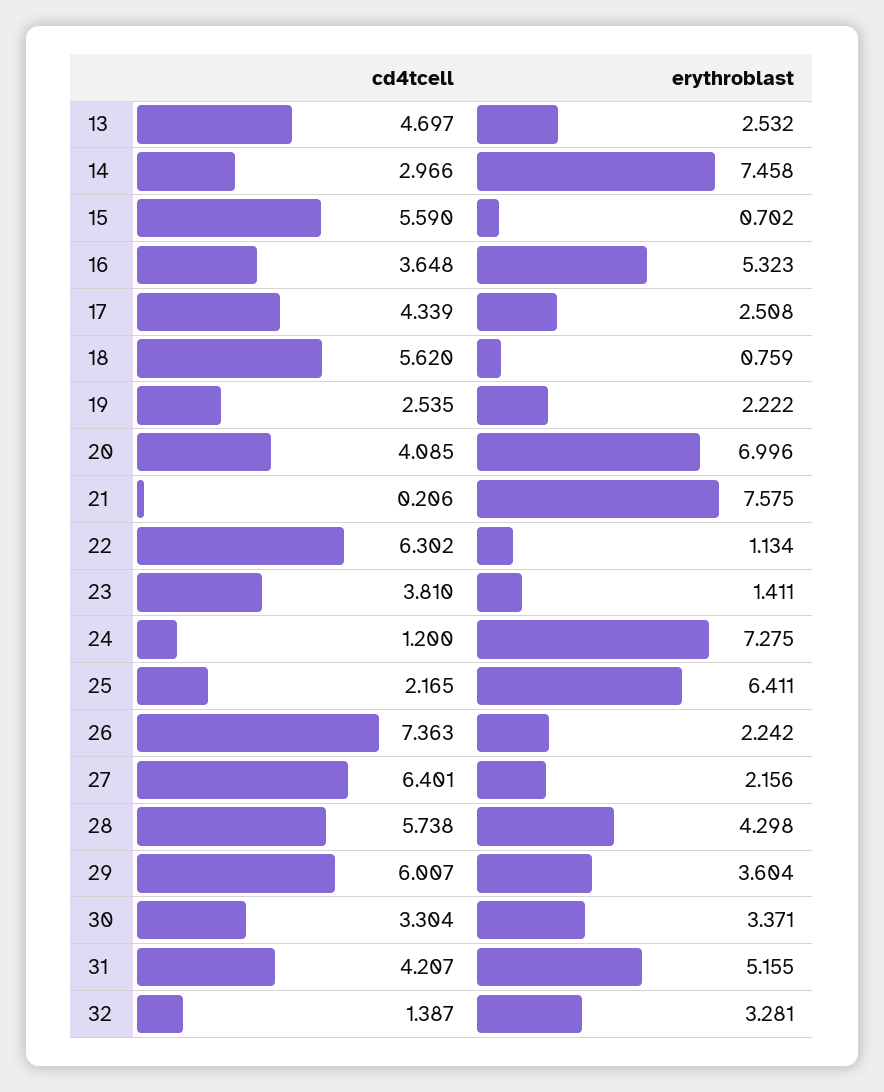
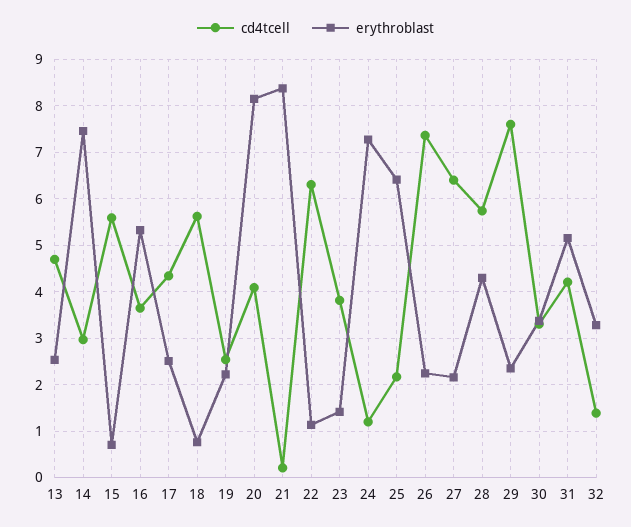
  {
    "cd4tcell": {
      "13": 4.697,
      "14": 2.966,
      "15": 5.59,
      "16": 3.648,
      "17": 4.339,
      "18": 5.62,
      "19": 2.535,
      "20": 4.085,
      "21": 0.206,
      "22": 6.302,
      "23": 3.81,
      "24": 1.2,
      "25": 2.165,
      "26": 7.363,
      "27": 6.401,
      "28": 5.738,
-     "29": 6.007,
+     "29": 7.6,
      "30": 3.304,
      "31": 4.207,
      "32": 1.387
    },
    "erythroblast": {
      "13": 2.532,
      "14": 7.458,
      "15": 0.702,
      "16": 5.323,
      "17": 2.508,
      "18": 0.759,
      "19": 2.222,
-     "20": 6.996,
+     "20": 8.2,
-     "21": 7.575,
+     "21": 8.4,
      "22": 1.134,
      "23": 1.411,
      "24": 7.275,
      "25": 6.411,
      "26": 2.242,
      "27": 2.156,
      "28": 4.298,
-     "29": 3.604,
+     "29": 2.4,
      "30": 3.371,
      "31": 5.155,
      "32": 3.281
    }
  }

